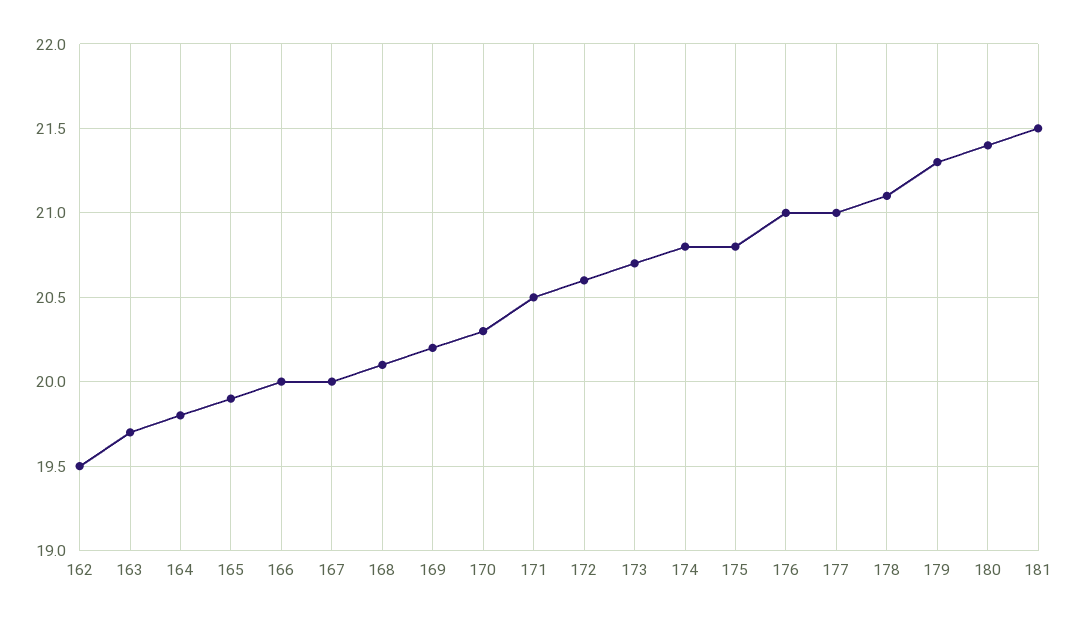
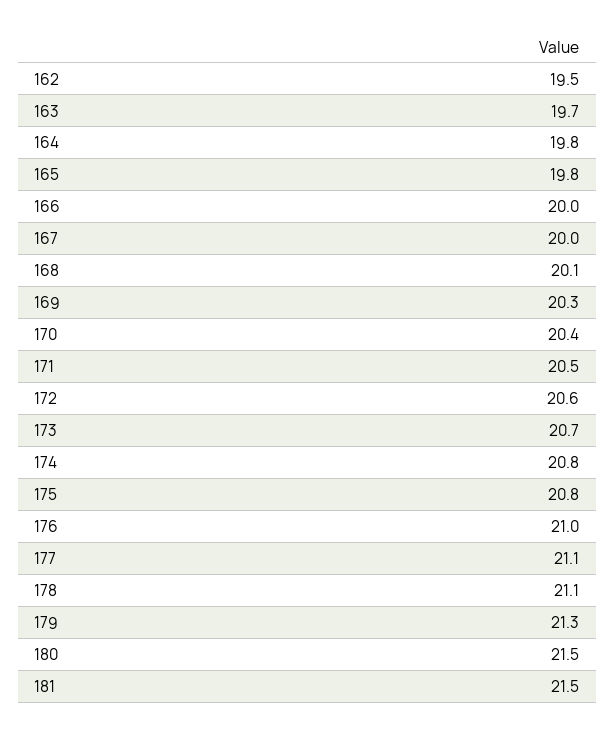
  {
    "162": 19.5,
    "163": 19.7,
    "164": 19.8,
-   "165": 19.9,
+   "165": 19.8,
    "166": 20,
    "167": 20,
    "168": 20.1,
-   "169": 20.2,
+   "169": 20.3,
-   "170": 20.3,
+   "170": 20.4,
    "171": 20.5,
    "172": 20.6,
    "173": 20.7,
    "174": 20.8,
    "175": 20.8,
    "176": 21,
-   "177": 21,
+   "177": 21.1,
    "178": 21.1,
    "179": 21.3,
-   "180": 21.4,
+   "180": 21.5,
    "181": 21.5
  }

